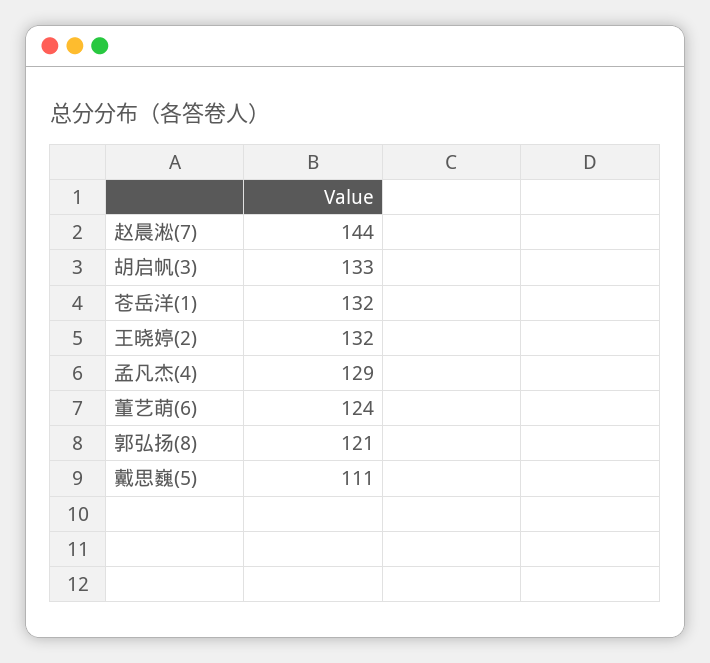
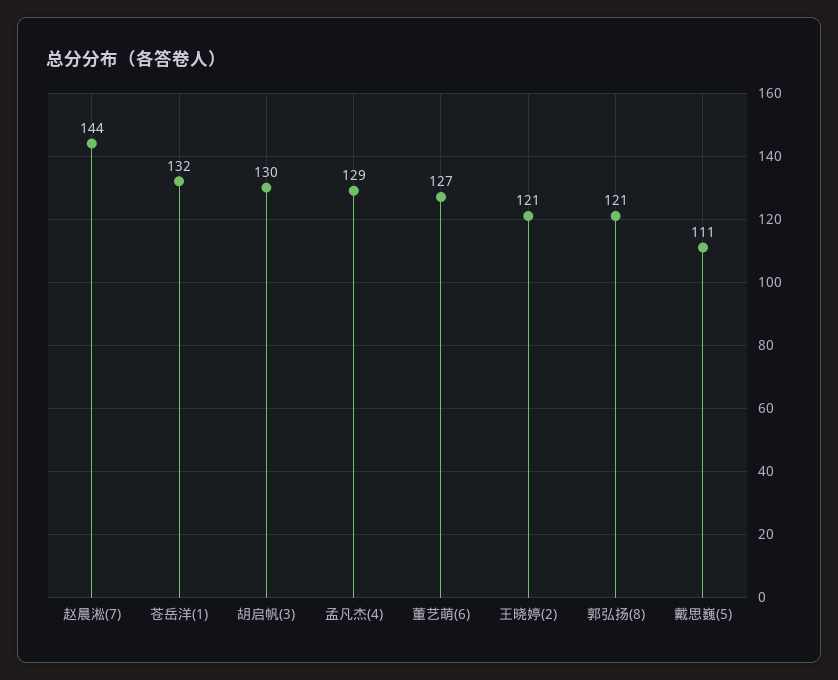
  {
    "赵晨淞(7)": 144,
-   "胡启帆(3)": 133,
+   "胡启帆(3)": 130,
    "苍岳洋(1)": 132,
-   "王晓婷(2)": 132,
+   "王晓婷(2)": 121,
    "孟凡杰(4)": 129,
-   "董艺萌(6)": 124,
+   "董艺萌(6)": 127,
    "郭弘扬(8)": 121,
    "戴思巍(5)": 111
  }

